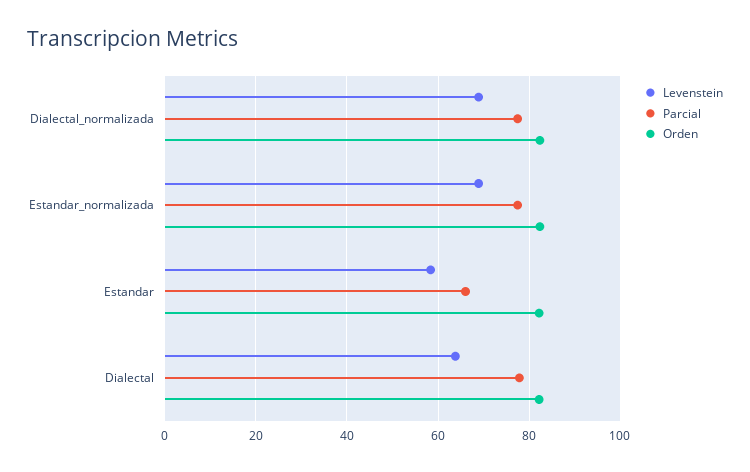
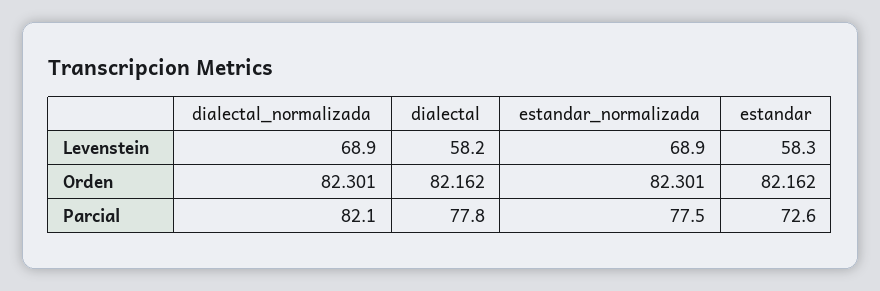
  {
    "Levenstein": {
      "Dialectal_normalizada": 68.9,
      "Estandar_normalizada": 68.9,
      "Estandar": 58.3,
-     "Dialectal": 64
+     "Dialectal": 58.2
    },
    "Parcial": {
-     "Dialectal_normalizada": 78,
+     "Dialectal_normalizada": 82.1,
      "Estandar_normalizada": 77.5,
-     "Estandar": 66,
+     "Estandar": 72.6,
      "Dialectal": 77.8
    },
    "Orden": {
      "Dialectal_normalizada": 82.301,
      "Estandar_normalizada": 82.301,
      "Estandar": 82.162,
      "Dialectal": 82.162
    }
  }

